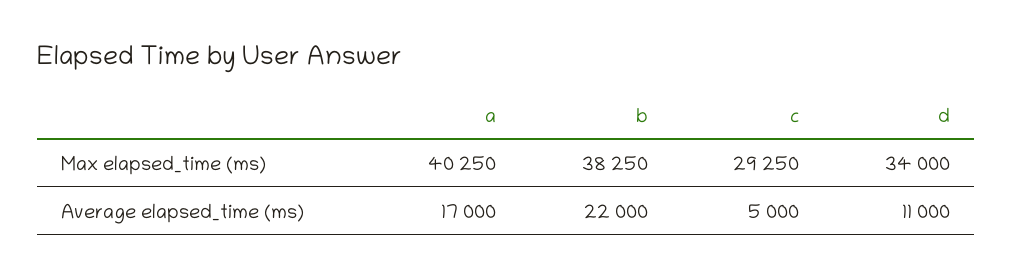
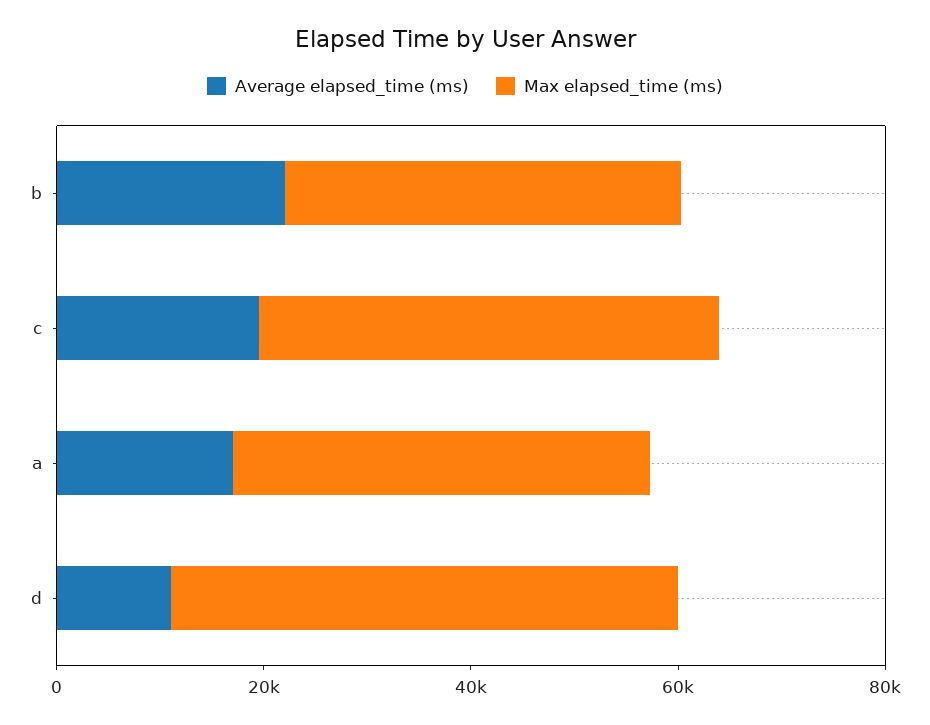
  {
    "Max elapsed_time (ms)": {
      "a": 40250,
      "b": 38250,
-     "c": 29250,
+     "c": 45000,
-     "d": 34000
+     "d": 50000
    },
    "Average elapsed_time (ms)": {
      "a": 17000,
      "b": 22000,
-     "c": 5000,
+     "c": 20000,
      "d": 11000
    }
  }

